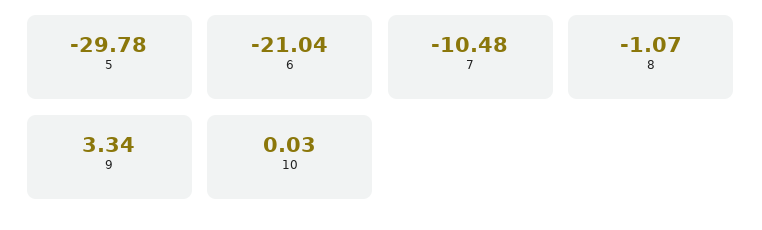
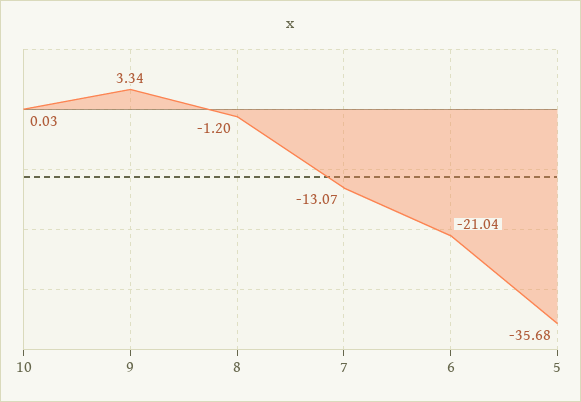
  {
-   "5": -29.78,
+   "5": -35.68,
    "6": -21.04,
-   "7": -10.48,
+   "7": -13.07,
-   "8": -1.07,
+   "8": -1.2,
    "9": 3.34,
    "10": 0.03
  }

